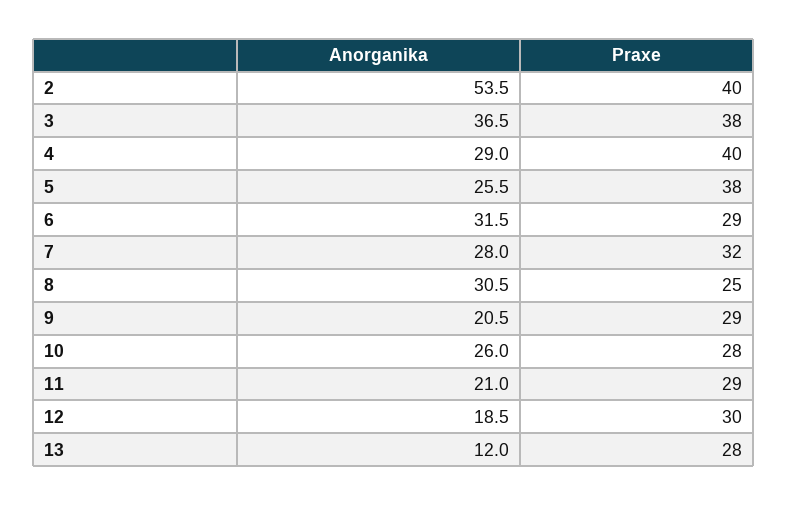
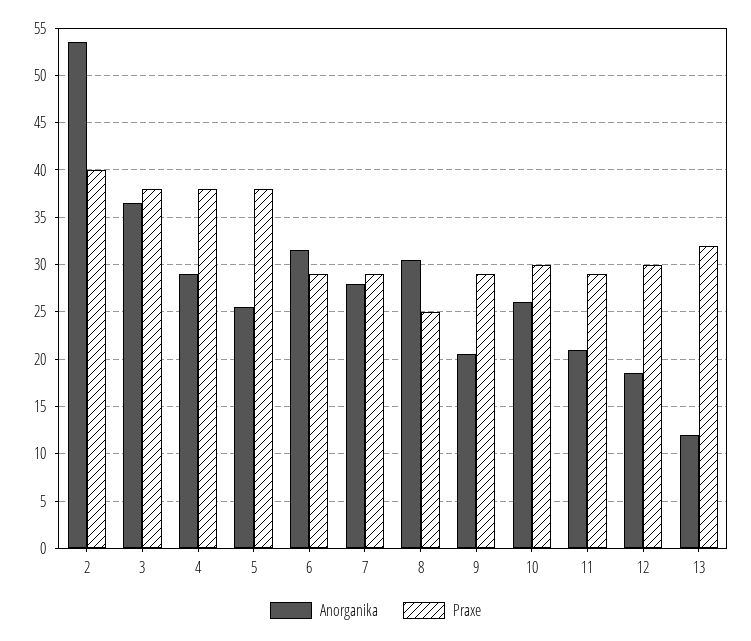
  {
    "Anorganika": {
      "2": 53.5,
      "3": 36.5,
      "4": 29,
      "5": 25.5,
      "6": 31.5,
      "7": 28,
      "8": 30.5,
      "9": 20.5,
      "10": 26,
      "11": 21,
      "12": 18.5,
      "13": 12
    },
    "Praxe": {
      "2": 40,
      "3": 38,
-     "4": 40,
+     "4": 38,
      "5": 38,
      "6": 29,
-     "7": 32,
+     "7": 29,
      "8": 25,
      "9": 29,
-     "10": 28,
+     "10": 30,
      "11": 29,
      "12": 30,
-     "13": 28
+     "13": 32
    }
  }

